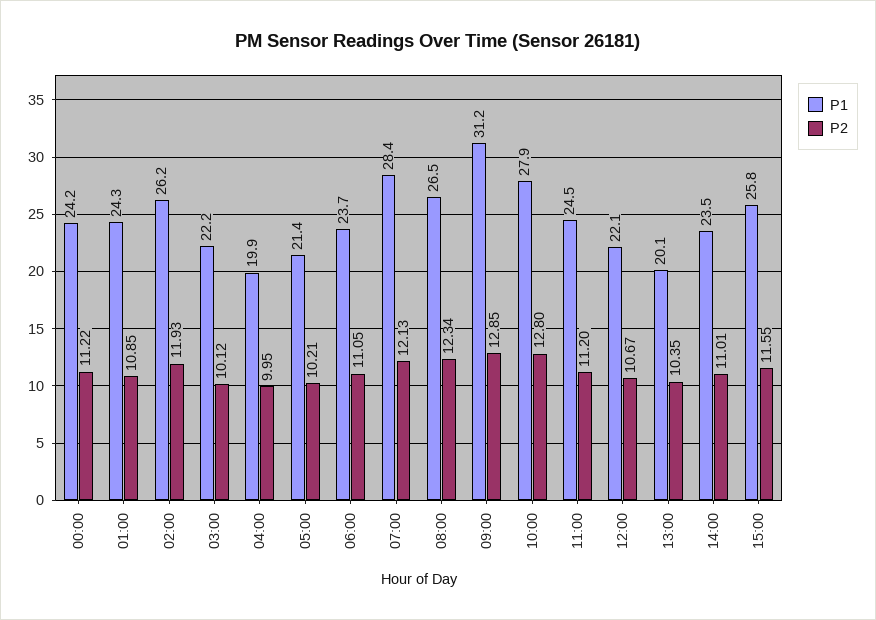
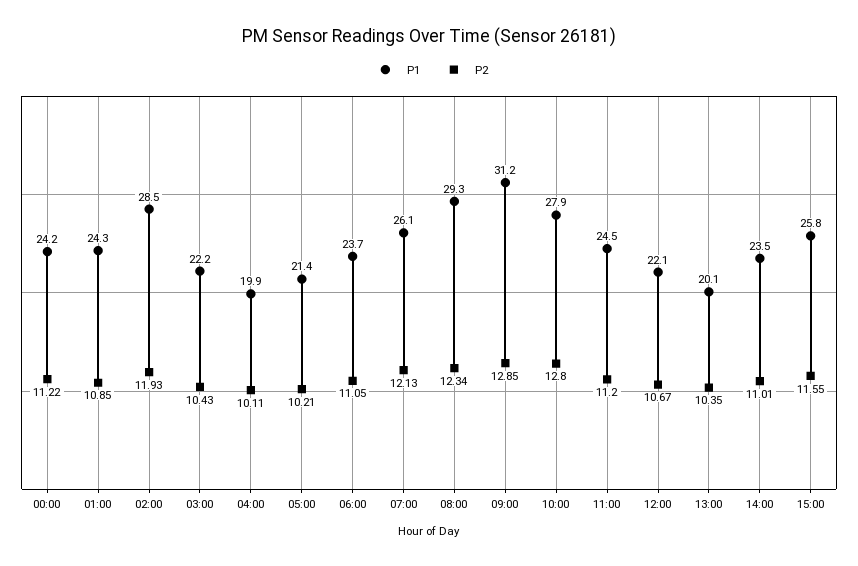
  {
    "P1": {
      "00:00": 24.2,
      "01:00": 24.3,
-     "02:00": 26.2,
+     "02:00": 28.5,
      "03:00": 22.2,
      "04:00": 19.9,
      "05:00": 21.4,
      "06:00": 23.7,
-     "07:00": 28.4,
+     "07:00": 26.1,
-     "08:00": 26.5,
+     "08:00": 29.3,
      "09:00": 31.2,
      "10:00": 27.9,
      "11:00": 24.5,
      "12:00": 22.1,
      "13:00": 20.1,
      "14:00": 23.5,
      "15:00": 25.8
    },
    "P2": {
      "00:00": 11.22,
      "01:00": 10.85,
      "02:00": 11.93,
-     "03:00": 10.12,
+     "03:00": 10.43,
-     "04:00": 9.95,
+     "04:00": 10.11,
      "05:00": 10.21,
      "06:00": 11.05,
      "07:00": 12.13,
      "08:00": 12.34,
      "09:00": 12.85,
      "10:00": 12.8,
      "11:00": 11.2,
      "12:00": 10.67,
      "13:00": 10.35,
      "14:00": 11.01,
      "15:00": 11.55
    }
  }

